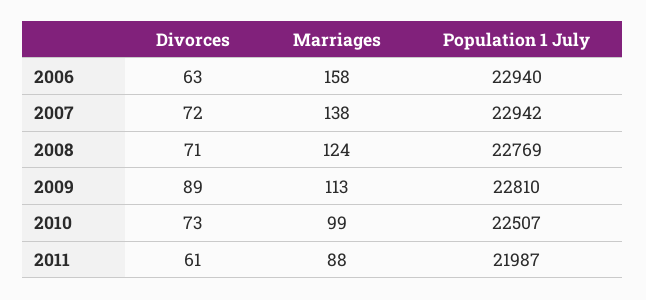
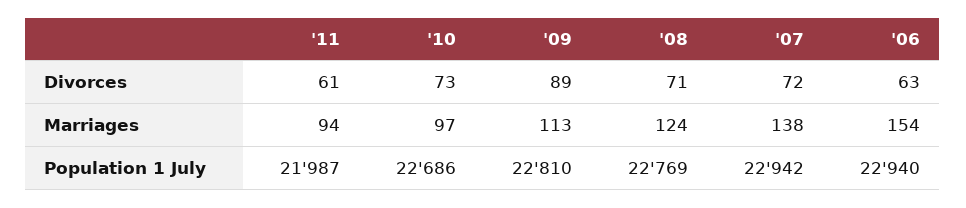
  {
    "Divorces": {
      "2006": 63,
      "2007": 72,
      "2008": 71,
      "2009": 89,
      "2010": 73,
      "2011": 61
    },
    "Marriages": {
-     "2006": 158,
+     "2006": 154,
      "2007": 138,
      "2008": 124,
      "2009": 113,
-     "2010": 99,
+     "2010": 97,
-     "2011": 88
+     "2011": 94
    },
    "Population 1 July": {
      "2006": 22940,
      "2007": 22942,
      "2008": 22769,
      "2009": 22810,
-     "2010": 22507,
+     "2010": 22686,
      "2011": 21987
    }
  }

